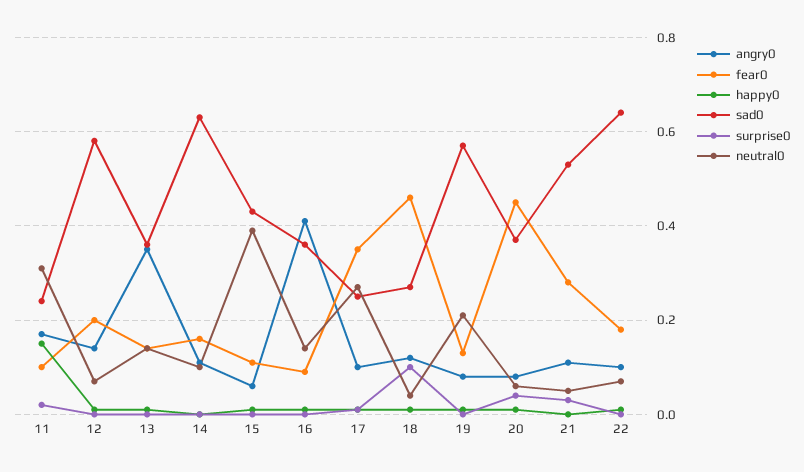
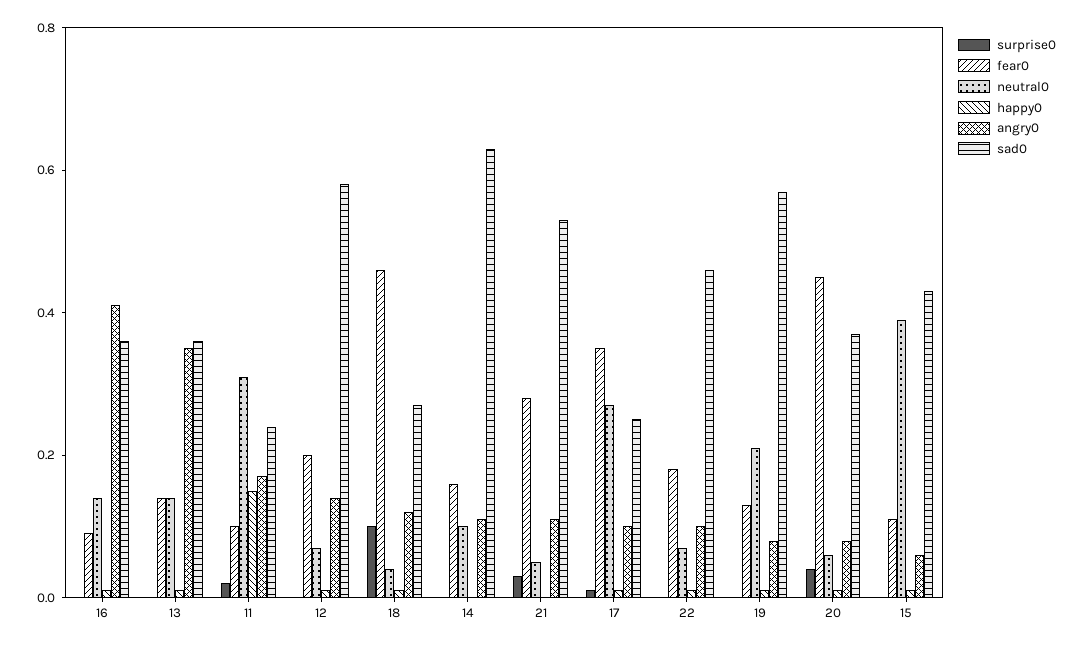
  {
    "angry0": {
      "11": 0.15,
      "12": 0.15,
      "13": 0.35,
      "14": 0.1,
      "15": 0.05,
      "16": 0.4,
      "17": 0.1,
      "18": 0.1,
      "19": 0.1,
      "20": 0.1,
      "21": 0.1,
      "22": 0.1
    },
    "fear0": {
      "11": 0.1,
      "12": 0.2,
      "13": 0.15,
      "14": 0.15,
      "15": 0.1,
      "16": 0.1,
      "17": 0.35,
      "18": 0.45,
      "19": 0.15,
      "20": 0.45,
      "21": 0.3,
      "22": 0.2
    },
    "happy0": {
      "11": 0.15,
      "12": 0,
      "13": 0,
      "14": 0,
      "15": 0,
      "16": 0,
      "17": 0,
      "18": 0,
      "19": 0,
      "20": 0,
      "21": 0,
      "22": 0
    },
    "sad0": {
      "11": 0.25,
      "12": 0.6,
      "13": 0.35,
      "14": 0.65,
      "15": 0.45,
      "16": 0.35,
      "17": 0.25,
      "18": 0.25,
      "19": 0.55,
      "20": 0.35,
      "21": 0.55,
-     "22": 0.65
+     "22": 0.45
    },
    "surprise0": {
      "11": 0,
      "12": 0,
      "13": 0,
      "14": 0,
      "15": 0,
      "16": 0,
      "17": 0,
      "18": 0.1,
      "19": 0,
      "20": 0.05,
      "21": 0.05,
      "22": 0
    },
    "neutral0": {
      "11": 0.3,
      "12": 0.05,
      "13": 0.15,
      "14": 0.1,
      "15": 0.4,
      "16": 0.15,
      "17": 0.25,
      "18": 0.05,
      "19": 0.2,
      "20": 0.05,
      "21": 0.05,
      "22": 0.05
    }
  }

